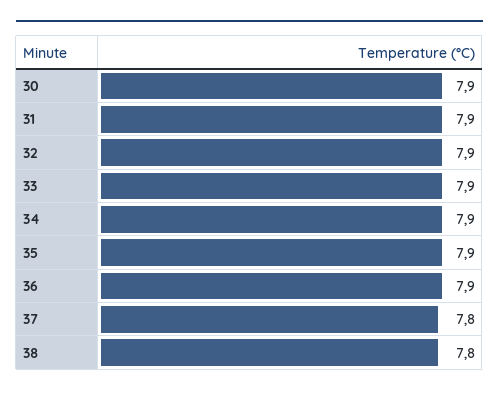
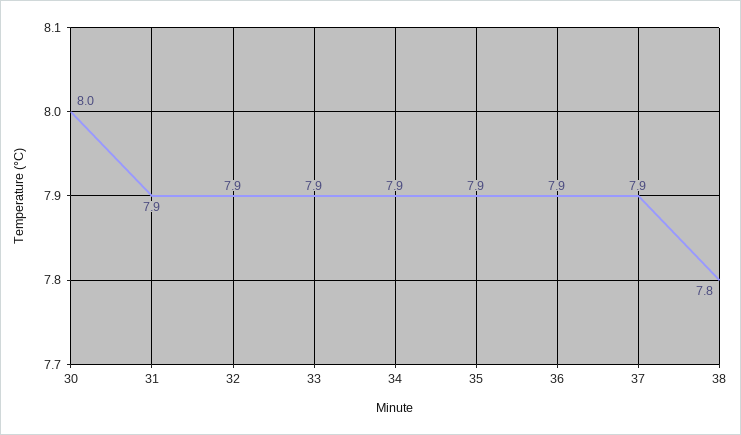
  {
-   "30": 7.9,
+   "30": 8,
    "31": 7.9,
    "32": 7.9,
    "33": 7.9,
    "34": 7.9,
    "35": 7.9,
    "36": 7.9,
-   "37": 7.8,
+   "37": 7.9,
    "38": 7.8
  }

